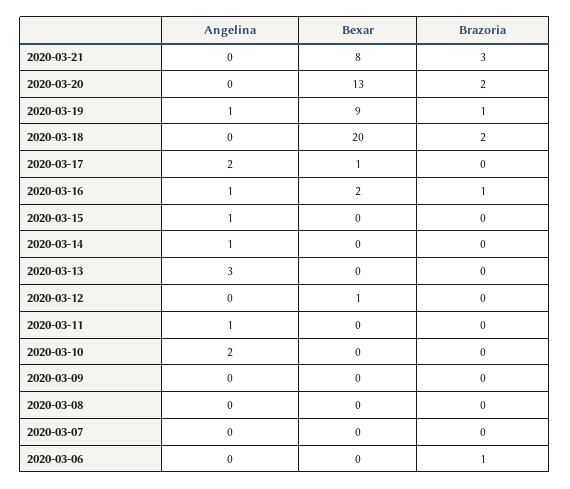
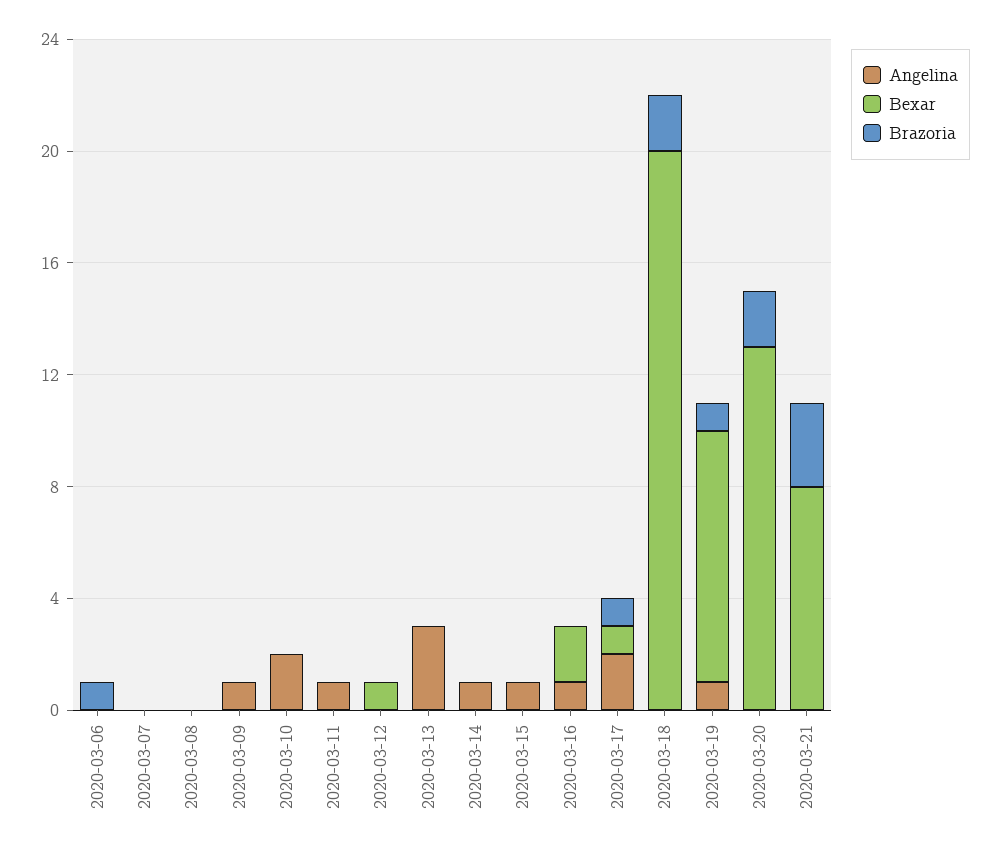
  {
    "Angelina": {
      "2020-03-21": 0,
      "2020-03-20": 0,
      "2020-03-19": 1,
      "2020-03-18": 0,
      "2020-03-17": 2,
      "2020-03-16": 1,
      "2020-03-15": 1,
      "2020-03-14": 1,
      "2020-03-13": 3,
      "2020-03-12": 0,
      "2020-03-11": 1,
      "2020-03-10": 2,
-     "2020-03-09": 0,
+     "2020-03-09": 1,
      "2020-03-08": 0,
      "2020-03-07": 0,
      "2020-03-06": 0
    },
    "Bexar": {
      "2020-03-21": 8,
      "2020-03-20": 13,
      "2020-03-19": 9,
      "2020-03-18": 20,
      "2020-03-17": 1,
      "2020-03-16": 2,
      "2020-03-15": 0,
      "2020-03-14": 0,
      "2020-03-13": 0,
      "2020-03-12": 1,
      "2020-03-11": 0,
      "2020-03-10": 0,
      "2020-03-09": 0,
      "2020-03-08": 0,
      "2020-03-07": 0,
      "2020-03-06": 0
    },
    "Brazoria": {
      "2020-03-21": 3,
      "2020-03-20": 2,
      "2020-03-19": 1,
      "2020-03-18": 2,
-     "2020-03-17": 0,
+     "2020-03-17": 1,
-     "2020-03-16": 1,
+     "2020-03-16": 0,
      "2020-03-15": 0,
      "2020-03-14": 0,
      "2020-03-13": 0,
      "2020-03-12": 0,
      "2020-03-11": 0,
      "2020-03-10": 0,
      "2020-03-09": 0,
      "2020-03-08": 0,
      "2020-03-07": 0,
      "2020-03-06": 1
    }
  }

